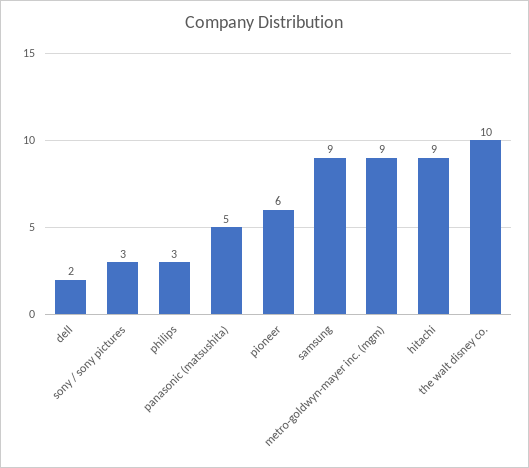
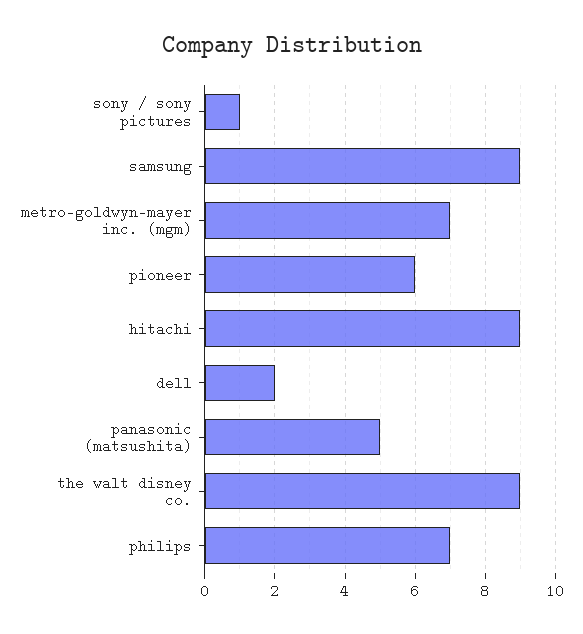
  {
    "dell": 2,
-   "sony / sony pictures": 3,
+   "sony / sony pictures": 1,
-   "philips": 3,
+   "philips": 7,
    "panasonic (matsushita)": 5,
    "pioneer": 6,
    "samsung": 9,
-   "metro-goldwyn-mayer inc. (mgm)": 9,
+   "metro-goldwyn-mayer inc. (mgm)": 7,
    "hitachi": 9,
-   "the walt disney co.": 10
+   "the walt disney co.": 9
  }

